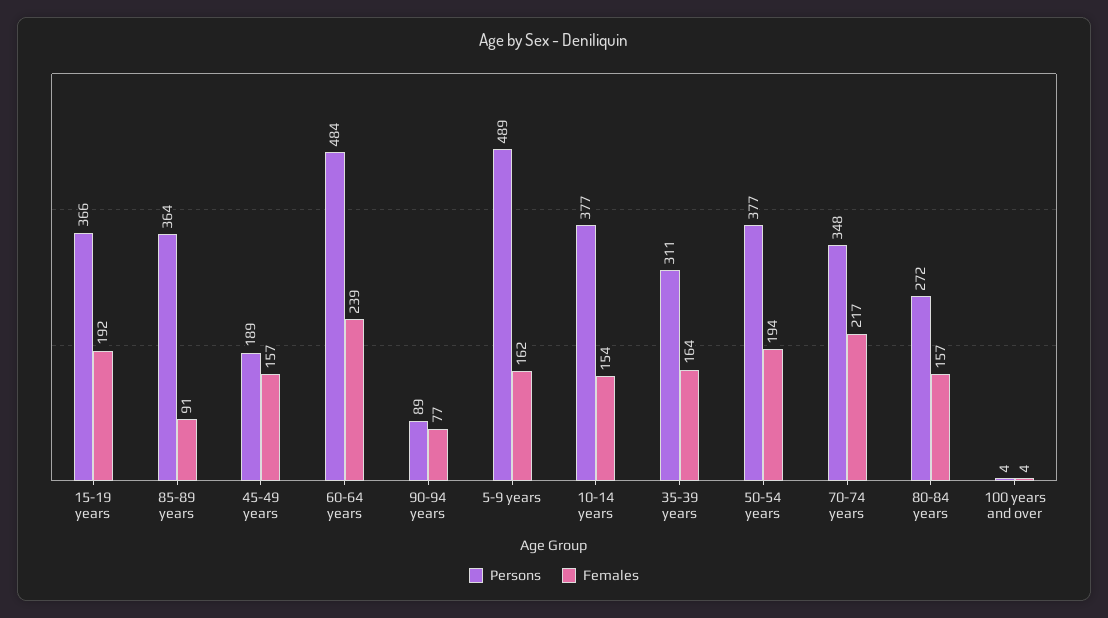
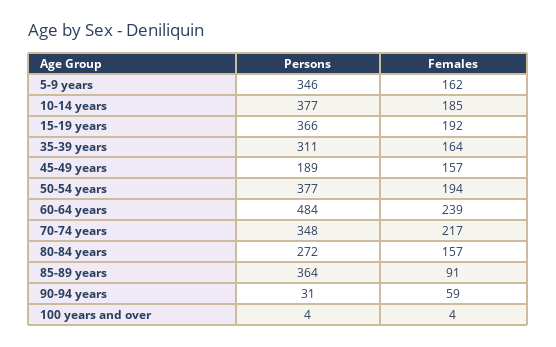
  {
    "Persons": {
      "15-19 years": 366,
      "85-89 years": 364,
      "45-49 years": 189,
      "60-64 years": 484,
-     "90-94 years": 89,
+     "90-94 years": 31,
-     "5-9 years": 489,
+     "5-9 years": 346,
      "10-14 years": 377,
      "35-39 years": 311,
      "50-54 years": 377,
      "70-74 years": 348,
      "80-84 years": 272,
      "100 years and over": 4
    },
    "Females": {
      "15-19 years": 192,
      "85-89 years": 91,
      "45-49 years": 157,
      "60-64 years": 239,
-     "90-94 years": 77,
+     "90-94 years": 59,
      "5-9 years": 162,
-     "10-14 years": 154,
+     "10-14 years": 185,
      "35-39 years": 164,
      "50-54 years": 194,
      "70-74 years": 217,
      "80-84 years": 157,
      "100 years and over": 4
    }
  }

